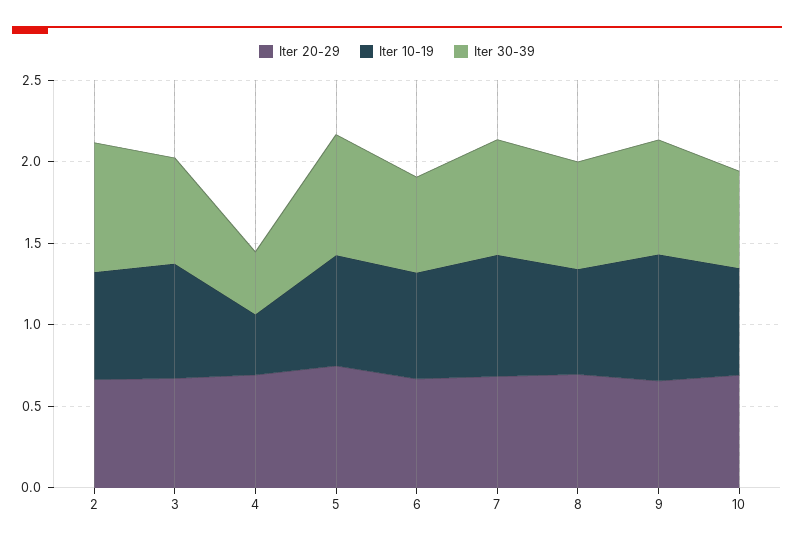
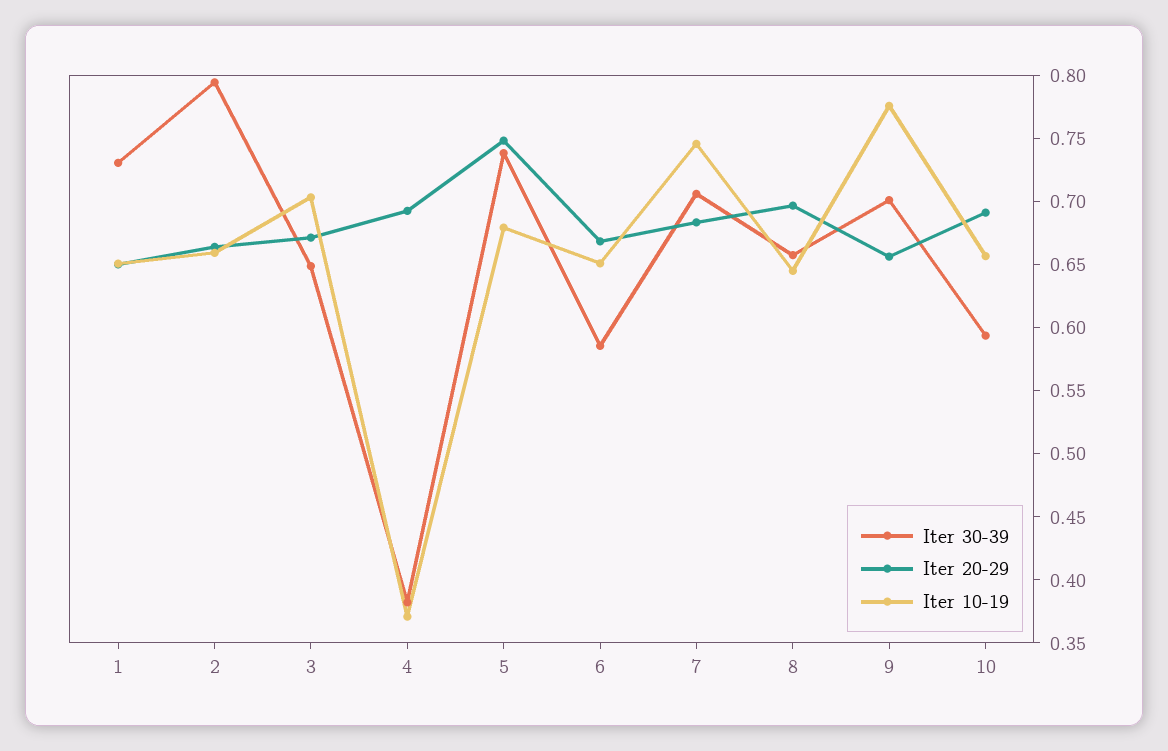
  {
    "Iter 20-29": {
      "2": 0.66,
      "3": 0.67,
      "4": 0.69,
      "5": 0.75,
      "6": 0.67,
      "7": 0.68,
      "8": 0.7,
      "9": 0.66,
-     "10": 0.69
+     "10": 0.69,
+     "1": 0.65
    },
    "Iter 10-19": {
      "2": 0.66,
      "3": 0.7,
      "4": 0.37,
      "5": 0.68,
      "6": 0.65,
      "7": 0.75,
      "8": 0.64,
      "9": 0.78,
-     "10": 0.66
+     "10": 0.66,
+     "1": 0.65
    },
    "Iter 30-39": {
      "2": 0.79,
      "3": 0.65,
      "4": 0.38,
      "5": 0.74,
      "6": 0.59,
      "7": 0.71,
      "8": 0.66,
      "9": 0.7,
-     "10": 0.59
+     "10": 0.59,
+     "1": 0.73
    }
  }

